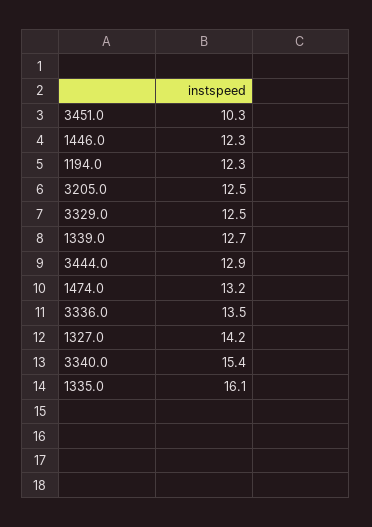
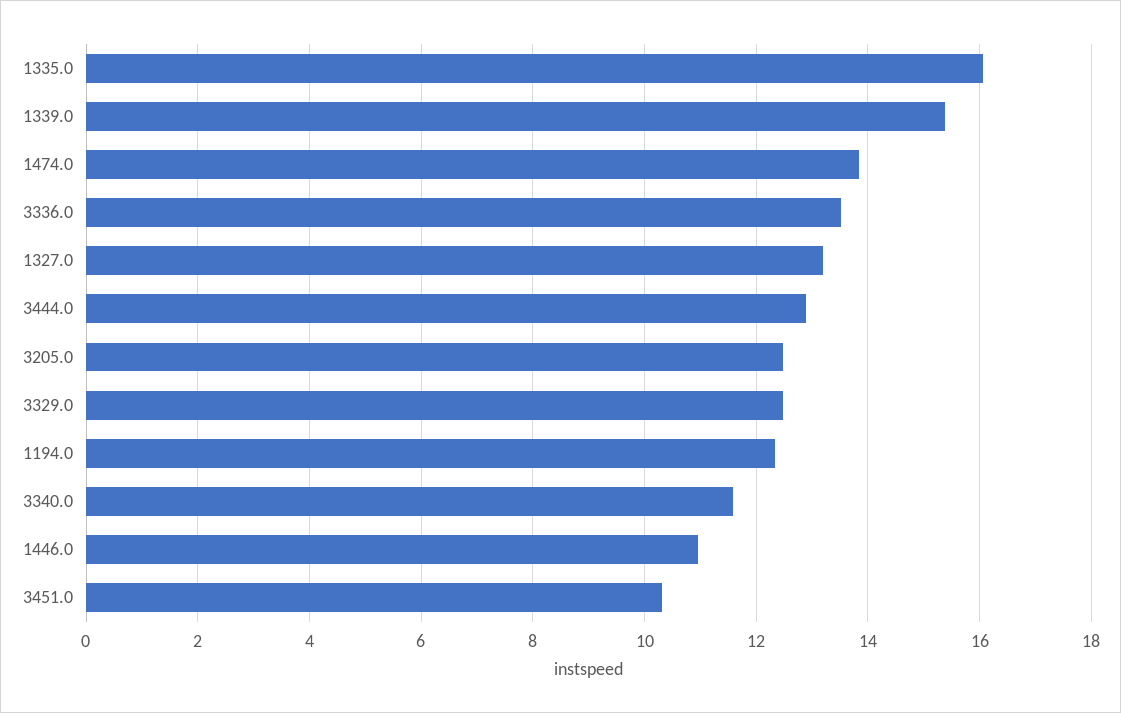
  {
    "3451.0": 10.3,
-   "1446.0": 12.3,
+   "1446.0": 11,
    "1194.0": 12.3,
    "3205.0": 12.5,
    "3329.0": 12.5,
-   "1339.0": 12.7,
+   "1339.0": 15.4,
    "3444.0": 12.9,
-   "1474.0": 13.2,
+   "1474.0": 13.8,
    "3336.0": 13.5,
-   "1327.0": 14.2,
+   "1327.0": 13.2,
-   "3340.0": 15.4,
+   "3340.0": 11.6,
    "1335.0": 16.1
  }

